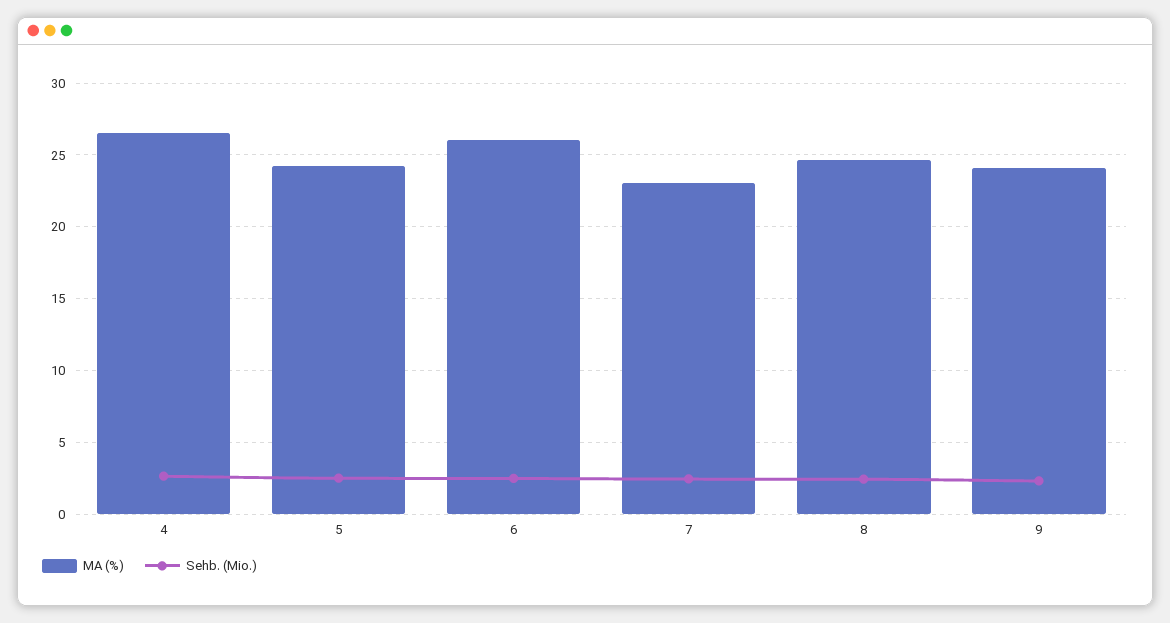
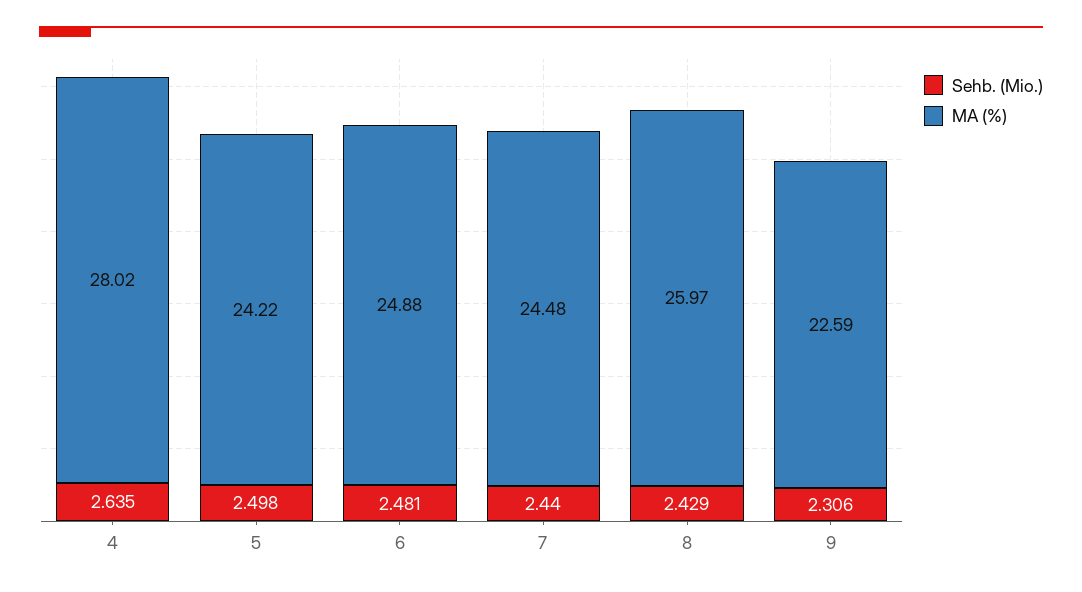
  {
    "MA (%)": {
-     "4": 26.5,
+     "4": 28.02,
      "5": 24.22,
-     "6": 26,
+     "6": 24.88,
-     "7": 23,
+     "7": 24.48,
-     "8": 24.5,
+     "8": 25.97,
-     "9": 24
+     "9": 22.59
    },
    "Sehb. (Mio.)": {
      "4": 2.635,
      "5": 2.498,
      "6": 2.481,
      "7": 2.44,
      "8": 2.429,
      "9": 2.306
    }
  }

